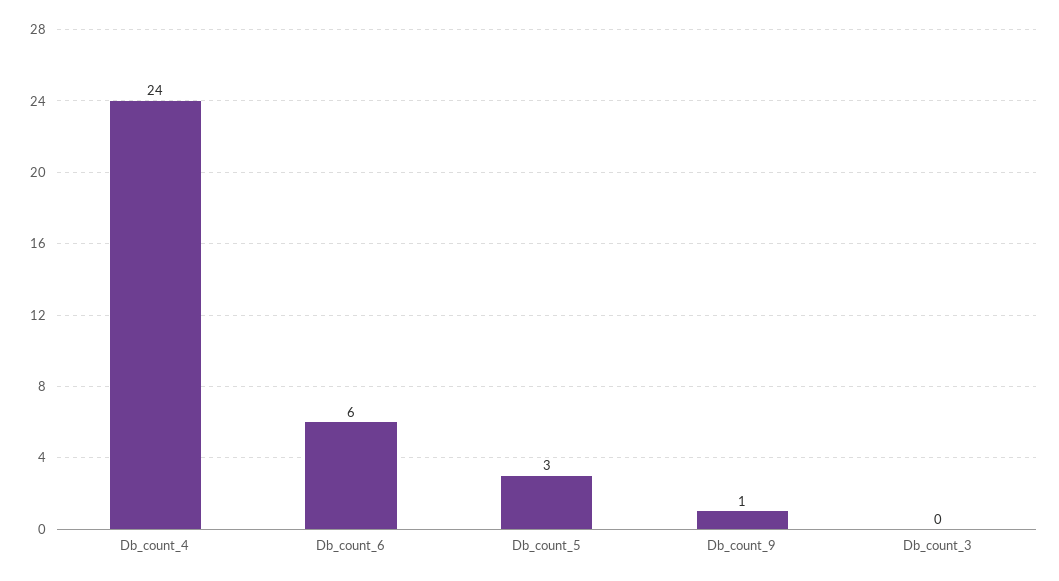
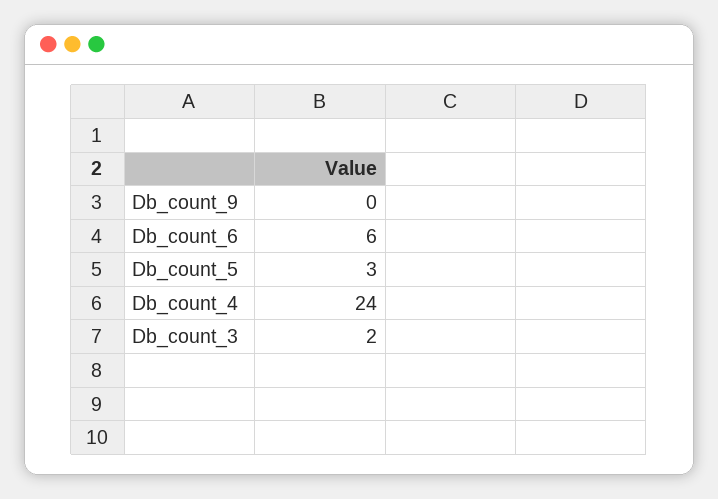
  {
    "Db_count_4": 24,
    "Db_count_6": 6,
    "Db_count_5": 3,
-   "Db_count_9": 1,
+   "Db_count_9": 0,
-   "Db_count_3": 0
+   "Db_count_3": 2
  }

